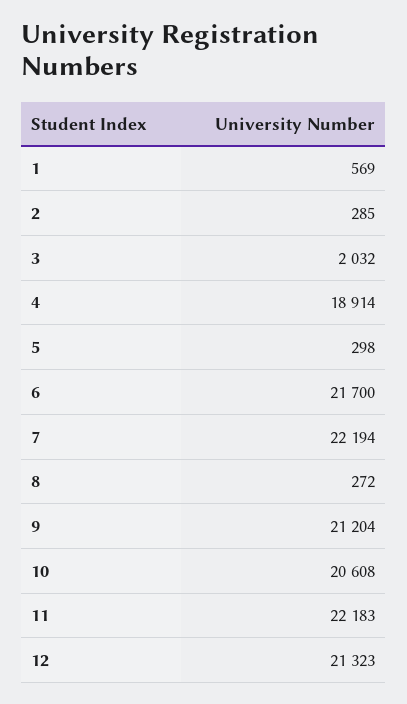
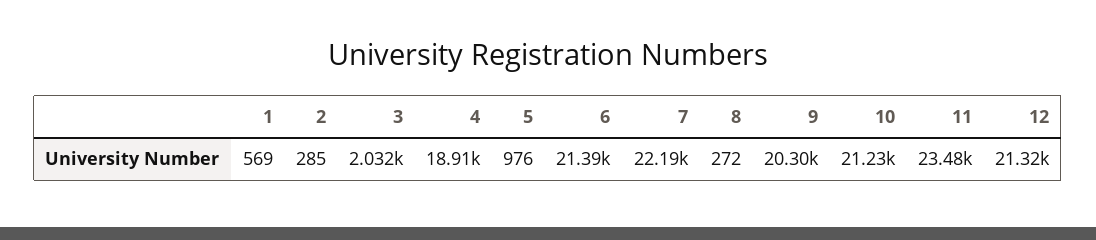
  {
    "1": 569,
    "2": 285,
    "3": 2032,
    "4": 18914,
-   "5": 298,
+   "5": 976,
-   "6": 21700,
+   "6": 21390,
    "7": 22194,
    "8": 272,
-   "9": 21204,
+   "9": 20300,
-   "10": 20608,
+   "10": 21230,
-   "11": 22183,
+   "11": 23480,
    "12": 21323
  }

